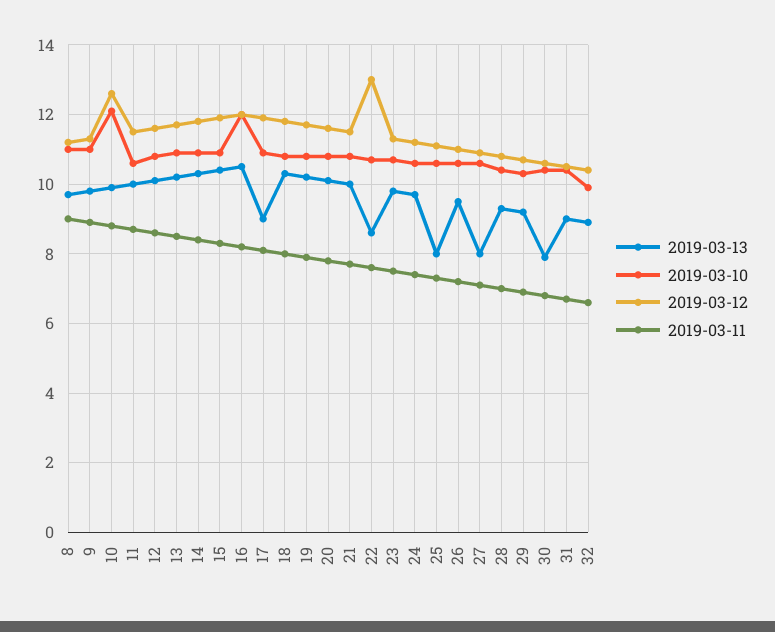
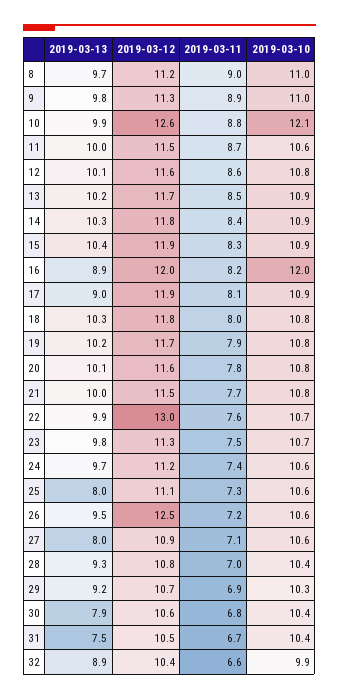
  {
    "2019-03-13": {
      "8": 9.7,
      "9": 9.8,
      "10": 9.9,
      "11": 10,
      "12": 10.1,
      "13": 10.2,
      "14": 10.3,
      "15": 10.4,
-     "16": 10.5,
+     "16": 8.9,
      "17": 9,
      "18": 10.3,
      "19": 10.2,
      "20": 10.1,
      "21": 10,
-     "22": 8.5,
+     "22": 9.9,
      "23": 9.8,
      "24": 9.7,
      "25": 8,
      "26": 9.5,
      "27": 8,
      "28": 9.3,
      "29": 9.2,
      "30": 7.9,
-     "31": 9,
+     "31": 7.5,
      "32": 8.9
    },
    "2019-03-10": {
      "8": 11,
      "9": 11,
      "10": 12.1,
      "11": 10.6,
      "12": 10.8,
      "13": 10.9,
      "14": 10.9,
      "15": 10.9,
      "16": 12,
      "17": 10.9,
      "18": 10.8,
      "19": 10.8,
      "20": 10.8,
      "21": 10.8,
      "22": 10.7,
      "23": 10.7,
      "24": 10.6,
      "25": 10.6,
      "26": 10.6,
      "27": 10.6,
      "28": 10.4,
      "29": 10.3,
      "30": 10.4,
      "31": 10.4,
      "32": 9.9
    },
    "2019-03-12": {
      "8": 11.2,
      "9": 11.3,
      "10": 12.6,
      "11": 11.5,
      "12": 11.6,
      "13": 11.7,
      "14": 11.8,
      "15": 11.9,
      "16": 12,
      "17": 11.9,
      "18": 11.8,
      "19": 11.7,
      "20": 11.6,
      "21": 11.5,
      "22": 13,
      "23": 11.3,
      "24": 11.2,
      "25": 11.1,
-     "26": 11,
+     "26": 12.5,
      "27": 10.9,
      "28": 10.8,
      "29": 10.7,
      "30": 10.6,
      "31": 10.5,
      "32": 10.4
    },
    "2019-03-11": {
      "8": 9,
      "9": 8.9,
      "10": 8.8,
      "11": 8.7,
      "12": 8.6,
      "13": 8.5,
      "14": 8.4,
      "15": 8.3,
      "16": 8.2,
      "17": 8.1,
      "18": 8,
      "19": 7.9,
      "20": 7.8,
      "21": 7.7,
      "22": 7.6,
      "23": 7.5,
      "24": 7.4,
      "25": 7.3,
      "26": 7.2,
      "27": 7.1,
      "28": 7,
      "29": 6.9,
      "30": 6.8,
      "31": 6.7,
      "32": 6.6
    }
  }

